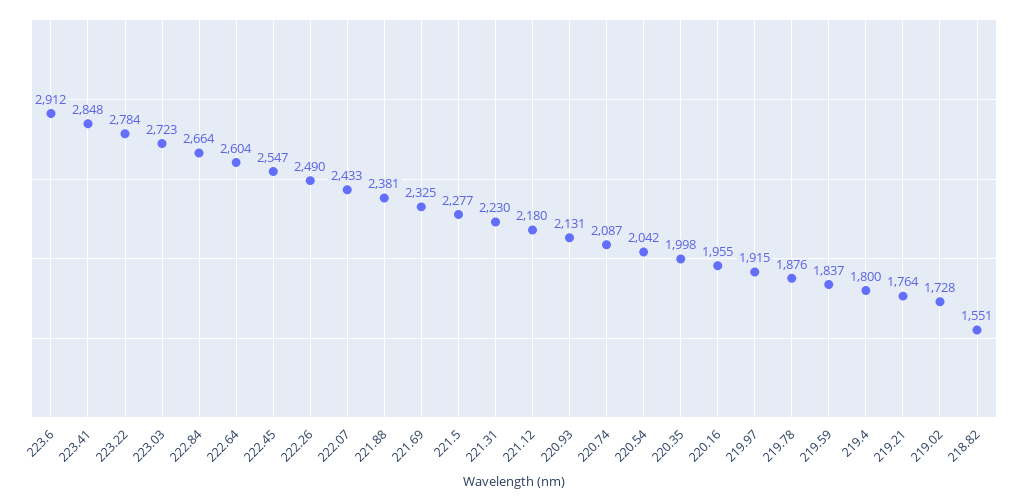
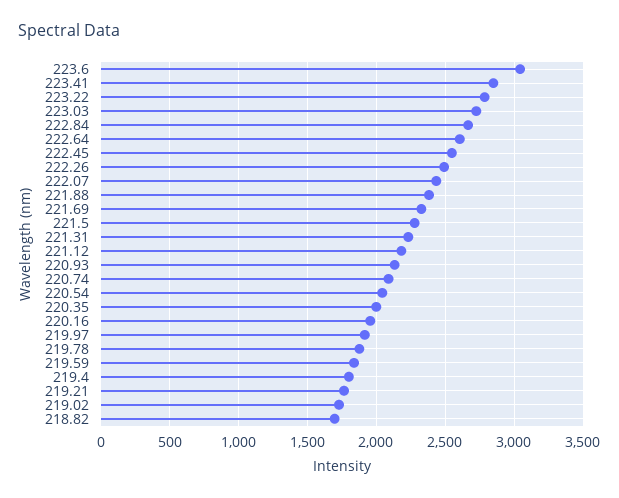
  {
-   "223.6": 2912,
+   "223.6": 3050,
    "223.41": 2848,
    "223.22": 2784,
    "223.03": 2723,
    "222.84": 2664,
    "222.64": 2604,
    "222.45": 2547,
    "222.26": 2490,
    "222.07": 2433,
    "221.88": 2381,
    "221.69": 2325,
    "221.5": 2277,
    "221.31": 2230,
    "221.12": 2180,
    "220.93": 2131,
    "220.74": 2087,
    "220.54": 2042,
    "220.35": 1998,
    "220.16": 1955,
    "219.97": 1915,
    "219.78": 1876,
    "219.59": 1837,
    "219.4": 1800,
    "219.21": 1764,
    "219.02": 1728,
-   "218.82": 1551
+   "218.82": 1700
  }

